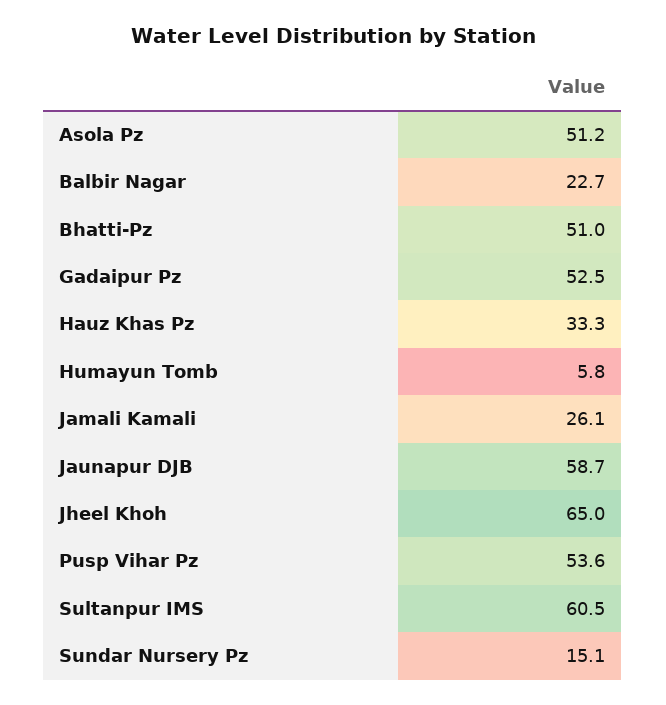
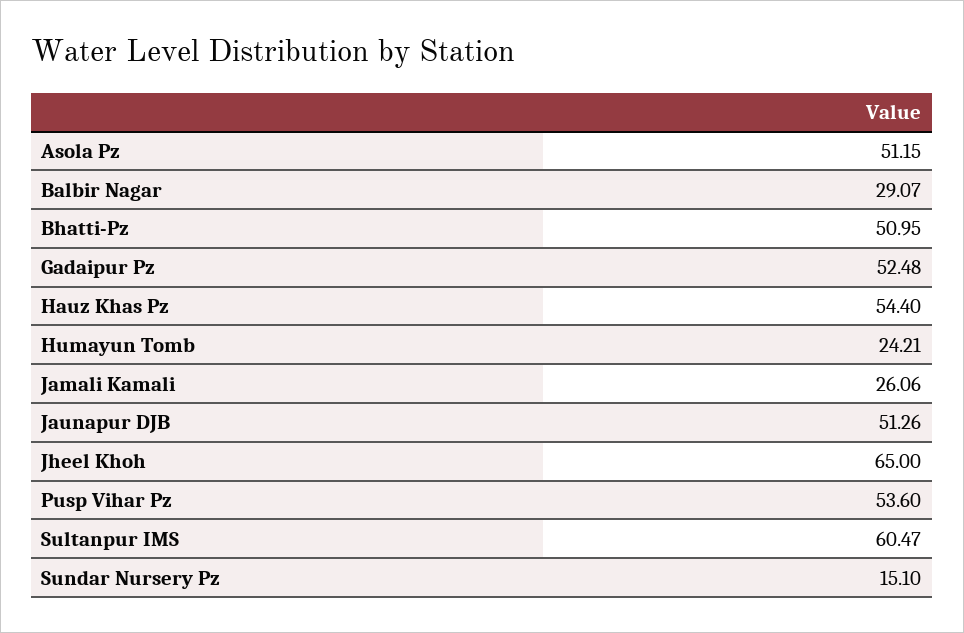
  {
    "Asola Pz": 51.15,
-   "Balbir Nagar": 22.7,
+   "Balbir Nagar": 29.07,
    "Bhatti-Pz": 50.95,
    "Gadaipur Pz": 52.48,
-   "Hauz Khas Pz": 33.3,
+   "Hauz Khas Pz": 54.4,
-   "Humayun Tomb": 5.8,
+   "Humayun Tomb": 24.21,
    "Jamali Kamali": 26.06,
-   "Jaunapur DJB": 58.7,
+   "Jaunapur DJB": 51.26,
    "Jheel Khoh": 65,
    "Pusp Vihar Pz": 53.6,
    "Sultanpur IMS": 60.47,
    "Sundar Nursery Pz": 15.1
  }

